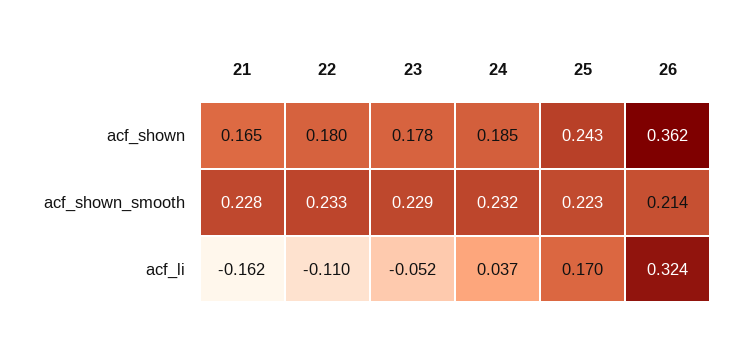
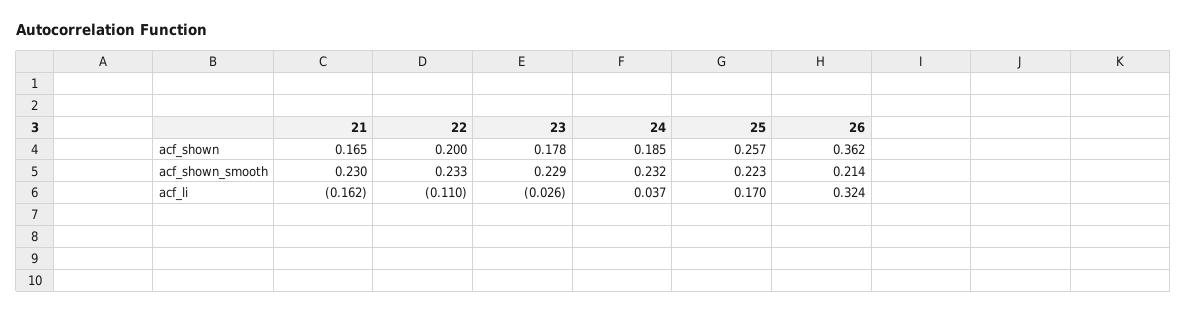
  {
    "21": {
      "acf_shown": 0.165,
-     "acf_shown_smooth": 0.228,
+     "acf_shown_smooth": 0.23,
      "acf_li": -0.162
    },
    "22": {
-     "acf_shown": 0.18,
+     "acf_shown": 0.2,
      "acf_shown_smooth": 0.233,
      "acf_li": -0.11
    },
    "23": {
      "acf_shown": 0.178,
      "acf_shown_smooth": 0.229,
-     "acf_li": -0.052
+     "acf_li": -0.026
    },
    "24": {
      "acf_shown": 0.185,
      "acf_shown_smooth": 0.232,
      "acf_li": 0.037
    },
    "25": {
-     "acf_shown": 0.243,
+     "acf_shown": 0.257,
      "acf_shown_smooth": 0.223,
      "acf_li": 0.17
    },
    "26": {
      "acf_shown": 0.362,
      "acf_shown_smooth": 0.214,
      "acf_li": 0.324
    }
  }

